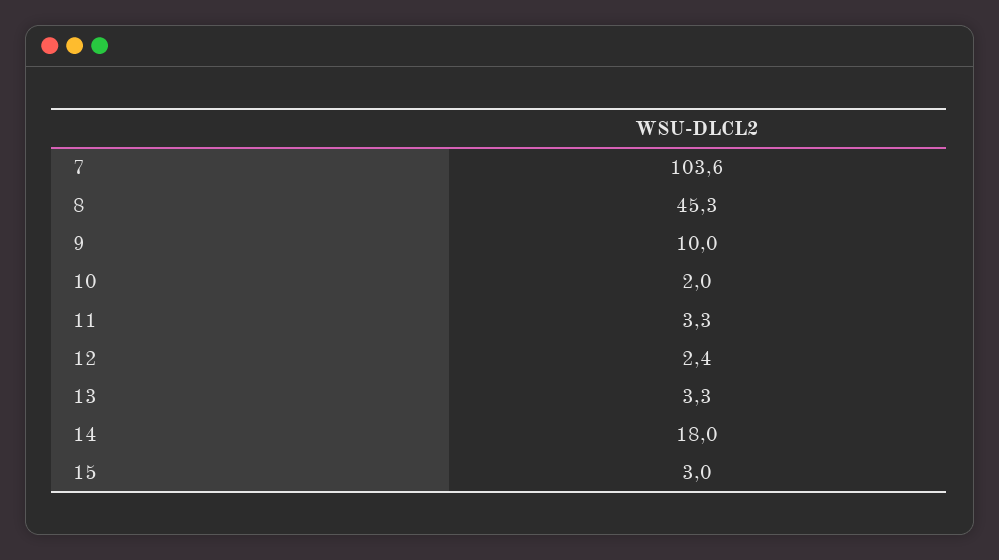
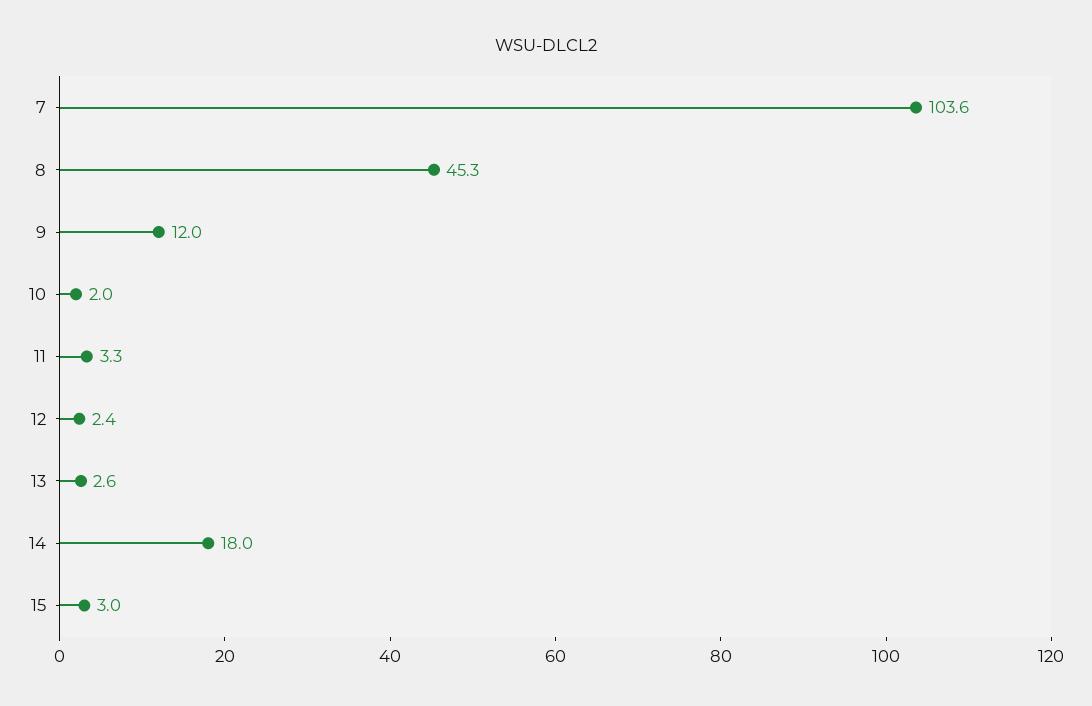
  {
    "7": 103.6,
    "8": 45.3,
-   "9": 10,
+   "9": 12,
    "10": 2,
    "11": 3.3,
    "12": 2.4,
-   "13": 3.3,
+   "13": 2.6,
    "14": 18,
    "15": 3
  }

